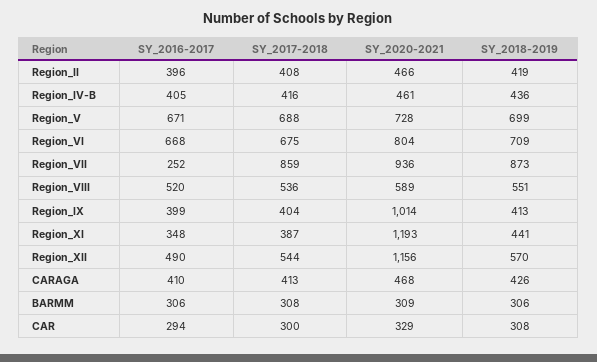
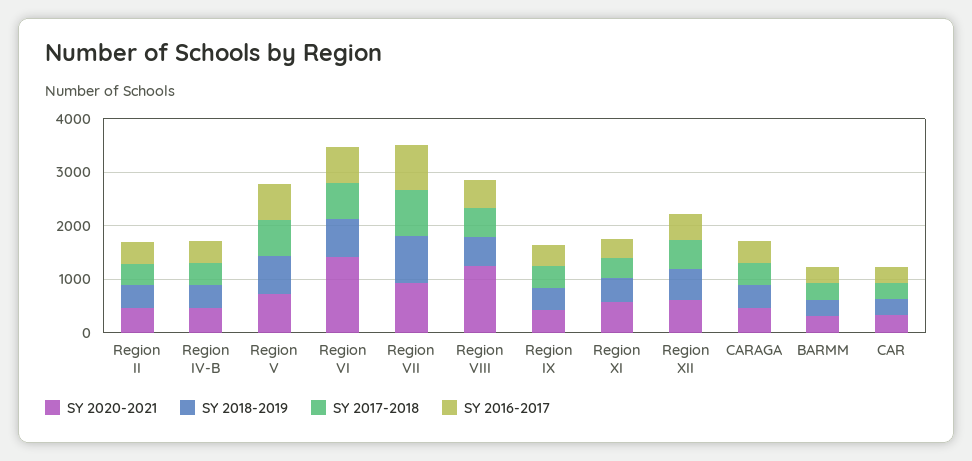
  {
    "SY_2016-2017": {
      "Region_II": 396,
      "Region_IV-B": 405,
      "Region_V": 671,
      "Region_VI": 668,
-     "Region_VII": 252,
+     "Region_VII": 800,
      "Region_VIII": 520,
      "Region_IX": 399,
      "Region_XI": 348,
      "Region_XII": 490,
      "CARAGA": 410,
      "BARMM": 306,
      "CAR": 294
    },
    "SY_2017-2018": {
      "Region_II": 408,
      "Region_IV-B": 416,
      "Region_V": 688,
      "Region_VI": 675,
      "Region_VII": 859,
      "Region_VIII": 536,
      "Region_IX": 404,
      "Region_XI": 387,
      "Region_XII": 544,
      "CARAGA": 413,
      "BARMM": 308,
      "CAR": 300
    },
    "SY_2020-2021": {
      "Region_II": 466,
      "Region_IV-B": 461,
      "Region_V": 728,
-     "Region_VI": 804,
+     "Region_VI": 1400,
      "Region_VII": 936,
-     "Region_VIII": 589,
+     "Region_VIII": 1200,
-     "Region_IX": 1014,
+     "Region_IX": 400,
-     "Region_XI": 1193,
+     "Region_XI": 600,
-     "Region_XII": 1156,
+     "Region_XII": 600,
      "CARAGA": 468,
      "BARMM": 309,
      "CAR": 329
    },
    "SY_2018-2019": {
      "Region_II": 419,
      "Region_IV-B": 436,
      "Region_V": 699,
      "Region_VI": 709,
      "Region_VII": 873,
      "Region_VIII": 551,
      "Region_IX": 413,
      "Region_XI": 441,
      "Region_XII": 570,
      "CARAGA": 426,
      "BARMM": 306,
      "CAR": 308
    }
  }

